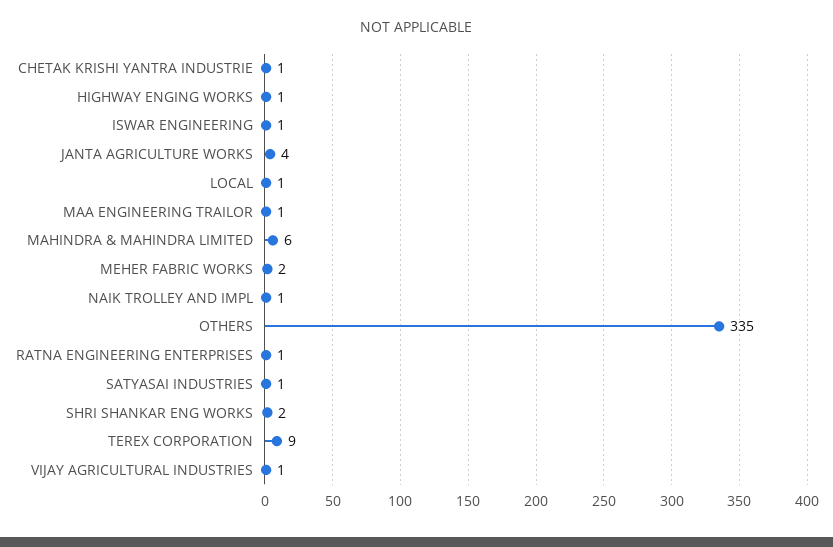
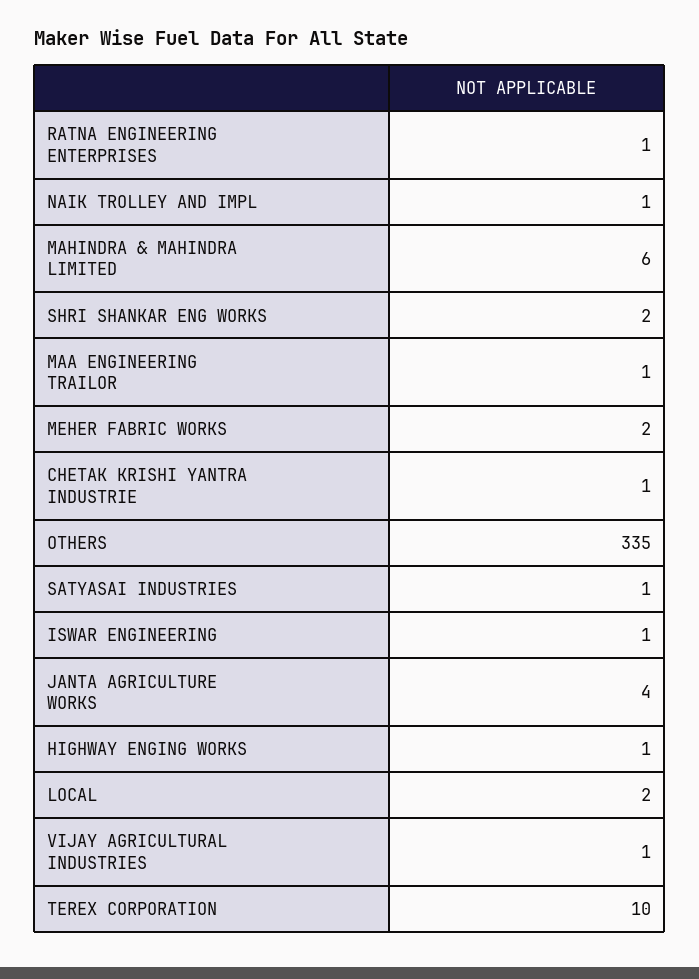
  {
    "CHETAK KRISHI YANTRA INDUSTRIE": 1,
    "HIGHWAY ENGING WORKS": 1,
    "ISWAR ENGINEERING": 1,
    "JANTA AGRICULTURE WORKS": 4,
-   "LOCAL": 1,
+   "LOCAL": 2,
    "MAA ENGINEERING TRAILOR": 1,
    "MAHINDRA & MAHINDRA LIMITED": 6,
    "MEHER FABRIC WORKS": 2,
    "NAIK TROLLEY AND IMPL": 1,
    "OTHERS": 335,
    "RATNA ENGINEERING ENTERPRISES": 1,
    "SATYASAI INDUSTRIES": 1,
    "SHRI SHANKAR ENG WORKS": 2,
-   "TEREX CORPORATION": 9,
+   "TEREX CORPORATION": 10,
    "VIJAY AGRICULTURAL INDUSTRIES": 1
  }

